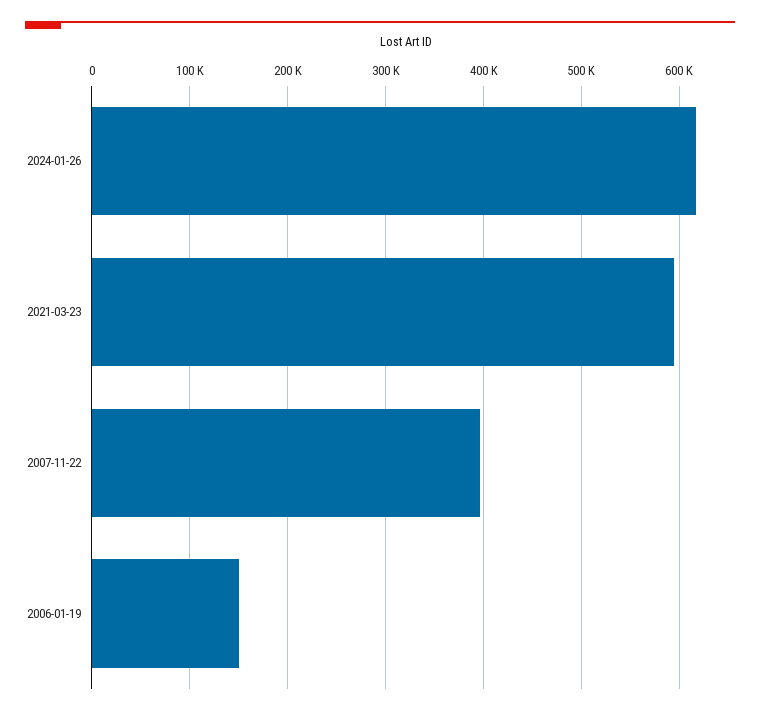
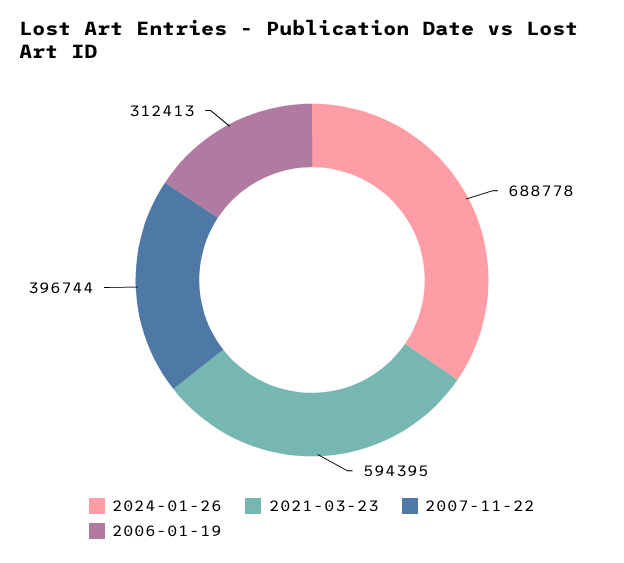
  {
-   "2024-01-26": 620000,
+   "2024-01-26": 688778,
    "2021-03-23": 594395,
    "2007-11-22": 396744,
-   "2006-01-19": 150000
+   "2006-01-19": 312413
  }

